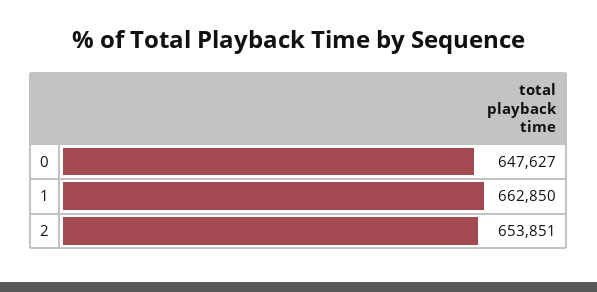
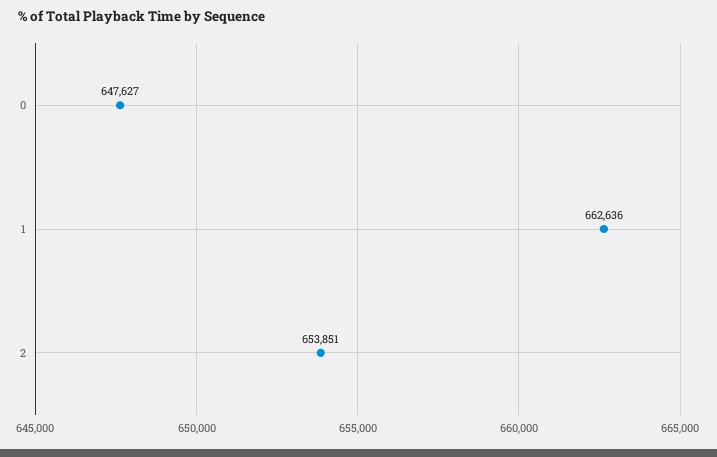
  {
    "0": 647627,
-   "1": 662850,
+   "1": 662636,
    "2": 653851
  }

